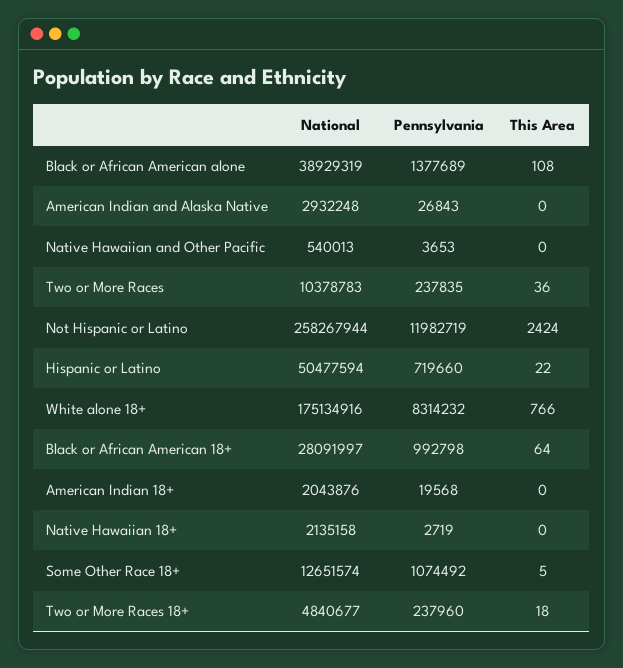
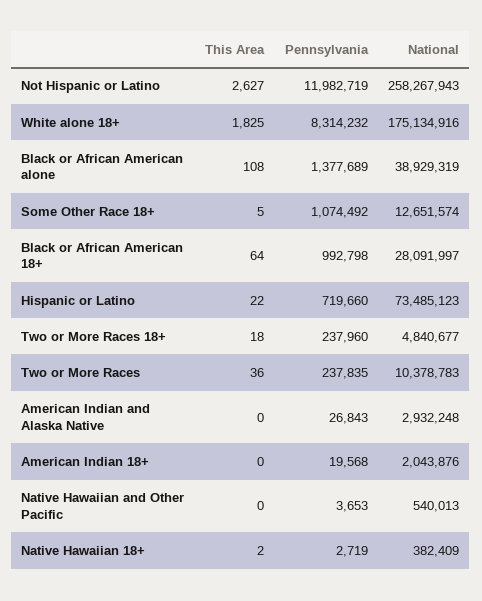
  {
    "National": {
      "Black or African American alone": 38929319,
      "American Indian and Alaska Native": 2932248,
      "Native Hawaiian and Other Pacific": 540013,
      "Two or More Races": 10378783,
-     "Not Hispanic or Latino": 258267944,
+     "Not Hispanic or Latino": 258267943,
-     "Hispanic or Latino": 50477594,
+     "Hispanic or Latino": 73485123,
      "White alone 18+": 175134916,
      "Black or African American 18+": 28091997,
      "American Indian 18+": 2043876,
-     "Native Hawaiian 18+": 2135158,
+     "Native Hawaiian 18+": 382409,
      "Some Other Race 18+": 12651574,
      "Two or More Races 18+": 4840677
    },
    "Pennsylvania": {
      "Black or African American alone": 1377689,
      "American Indian and Alaska Native": 26843,
      "Native Hawaiian and Other Pacific": 3653,
      "Two or More Races": 237835,
      "Not Hispanic or Latino": 11982719,
      "Hispanic or Latino": 719660,
      "White alone 18+": 8314232,
      "Black or African American 18+": 992798,
      "American Indian 18+": 19568,
      "Native Hawaiian 18+": 2719,
      "Some Other Race 18+": 1074492,
      "Two or More Races 18+": 237960
    },
    "This Area": {
      "Black or African American alone": 108,
      "American Indian and Alaska Native": 0,
      "Native Hawaiian and Other Pacific": 0,
      "Two or More Races": 36,
-     "Not Hispanic or Latino": 2424,
+     "Not Hispanic or Latino": 2627,
      "Hispanic or Latino": 22,
-     "White alone 18+": 766,
+     "White alone 18+": 1825,
      "Black or African American 18+": 64,
      "American Indian 18+": 0,
-     "Native Hawaiian 18+": 0,
+     "Native Hawaiian 18+": 2,
      "Some Other Race 18+": 5,
      "Two or More Races 18+": 18
    }
  }

